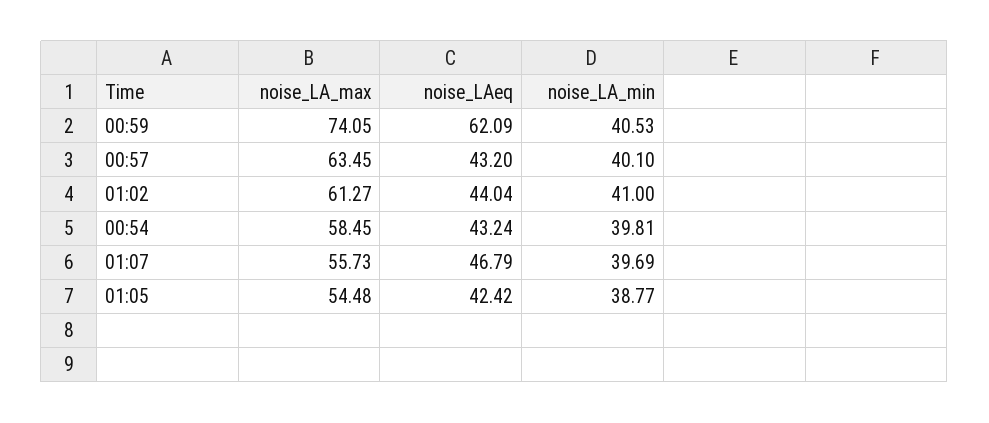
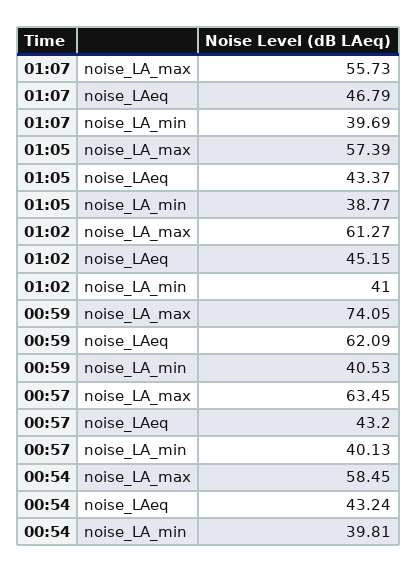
  {
    "noise_LA_max": {
      "00:59": 74.05,
      "00:57": 63.45,
      "01:02": 61.27,
      "00:54": 58.45,
      "01:07": 55.73,
-     "01:05": 54.48
+     "01:05": 57.39
    },
    "noise_LAeq": {
      "00:59": 62.09,
      "00:57": 43.2,
-     "01:02": 44.04,
+     "01:02": 45.15,
      "00:54": 43.24,
      "01:07": 46.79,
-     "01:05": 42.42
+     "01:05": 43.37
    },
    "noise_LA_min": {
      "00:59": 40.53,
-     "00:57": 40.1,
+     "00:57": 40.13,
      "01:02": 41,
      "00:54": 39.81,
      "01:07": 39.69,
      "01:05": 38.77
    }
  }

